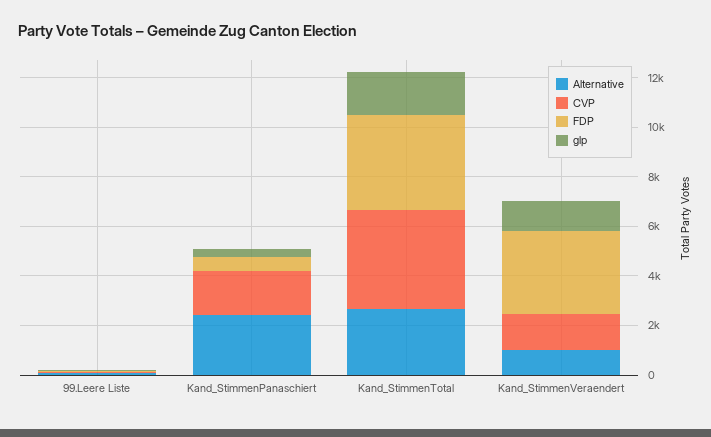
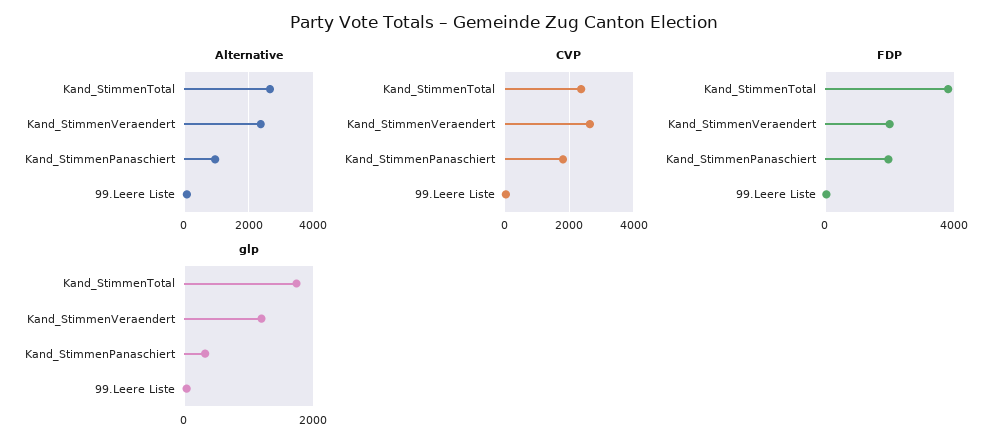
  {
    "Alternative": {
      "99.Leere Liste": 0,
-     "Kand_StimmenPanaschiert": 2500,
+     "Kand_StimmenPanaschiert": 1000,
      "Kand_StimmenTotal": 2600,
-     "Kand_StimmenVeraendert": 1000
+     "Kand_StimmenVeraendert": 2400
    },
    "CVP": {
      "99.Leere Liste": 0,
      "Kand_StimmenPanaschiert": 1800,
-     "Kand_StimmenTotal": 4000,
+     "Kand_StimmenTotal": 2400,
-     "Kand_StimmenVeraendert": 1500
+     "Kand_StimmenVeraendert": 2600
    },
    "FDP": {
      "99.Leere Liste": 0,
-     "Kand_StimmenPanaschiert": 500,
+     "Kand_StimmenPanaschiert": 2000,
      "Kand_StimmenTotal": 4000,
-     "Kand_StimmenVeraendert": 3500
+     "Kand_StimmenVeraendert": 2000
    },
    "glp": {
      "99.Leere Liste": 0,
      "Kand_StimmenPanaschiert": 400,
      "Kand_StimmenTotal": 1800,
      "Kand_StimmenVeraendert": 1200
    }
  }

